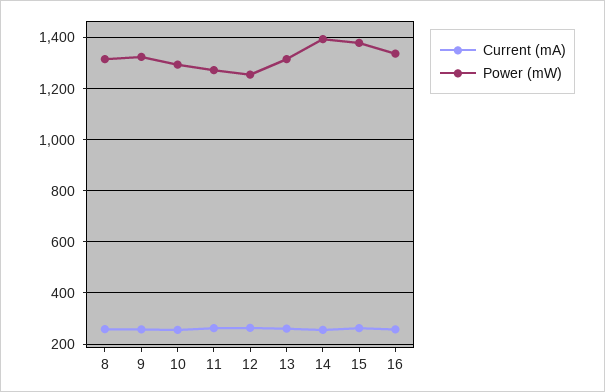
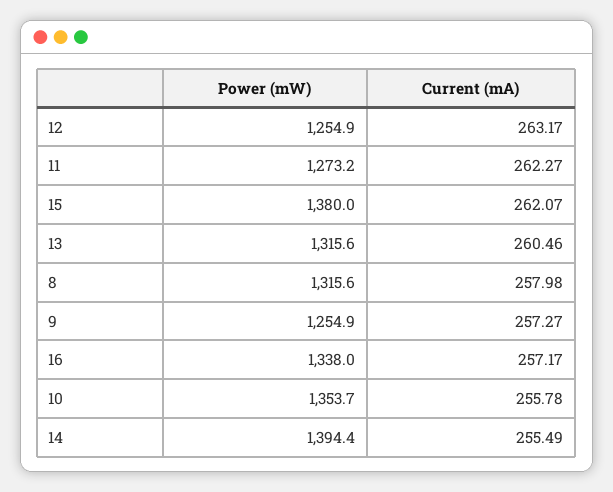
  {
    "Current (mA)": {
      "8": 257.98,
      "9": 257.27,
      "10": 255.78,
      "11": 262.27,
      "12": 263.17,
      "13": 260.46,
      "14": 255.49,
      "15": 262.07,
      "16": 257.17
    },
    "Power (mW)": {
      "8": 1315.6,
-     "9": 1325,
+     "9": 1254.9,
-     "10": 1300,
+     "10": 1353.7,
      "11": 1273.2,
      "12": 1254.9,
      "13": 1315.6,
      "14": 1394.4,
      "15": 1380,
      "16": 1338
    }
  }

